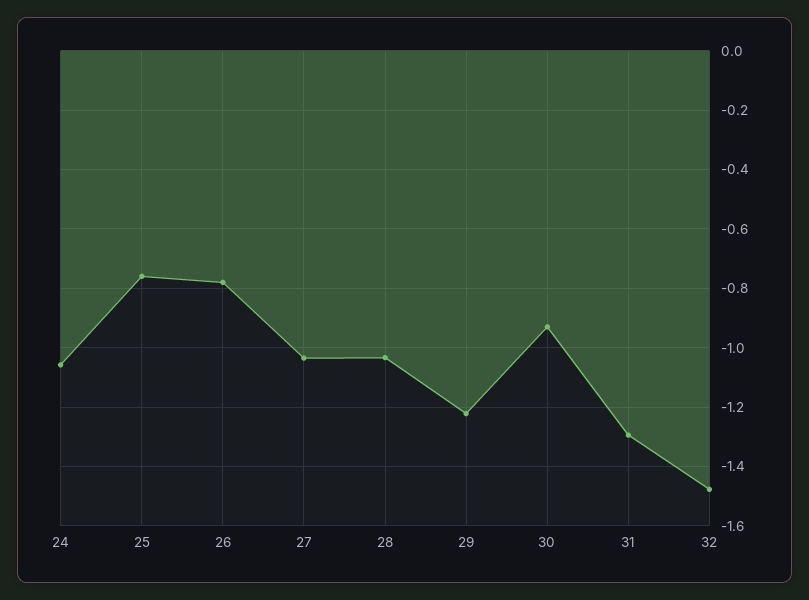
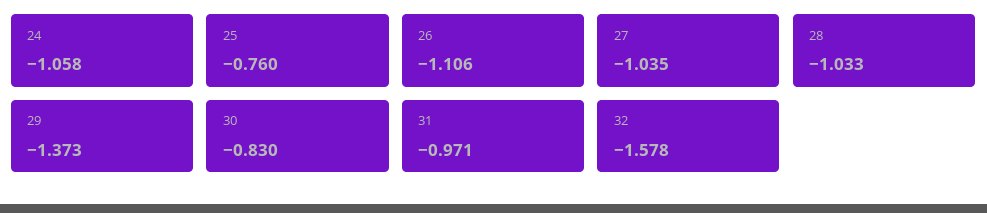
  {
    "24": -1.058,
    "25": -0.76,
-   "26": -0.775,
+   "26": -1.106,
    "27": -1.035,
    "28": -1.033,
-   "29": -1.225,
+   "29": -1.373,
-   "30": -0.925,
+   "30": -0.83,
-   "31": -1.3,
+   "31": -0.971,
-   "32": -1.475
+   "32": -1.578
  }

